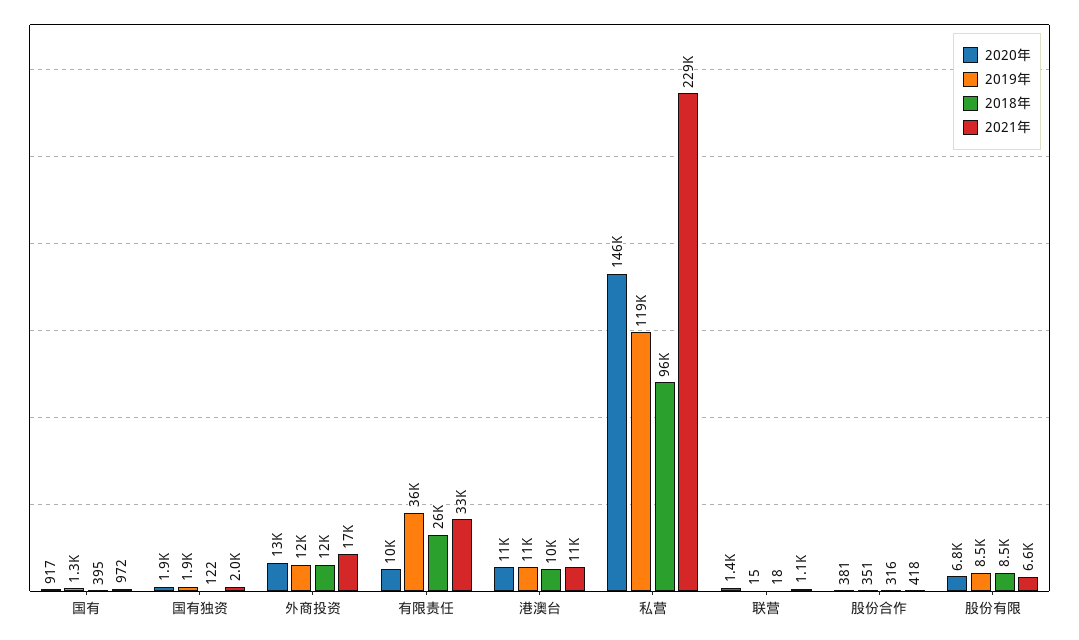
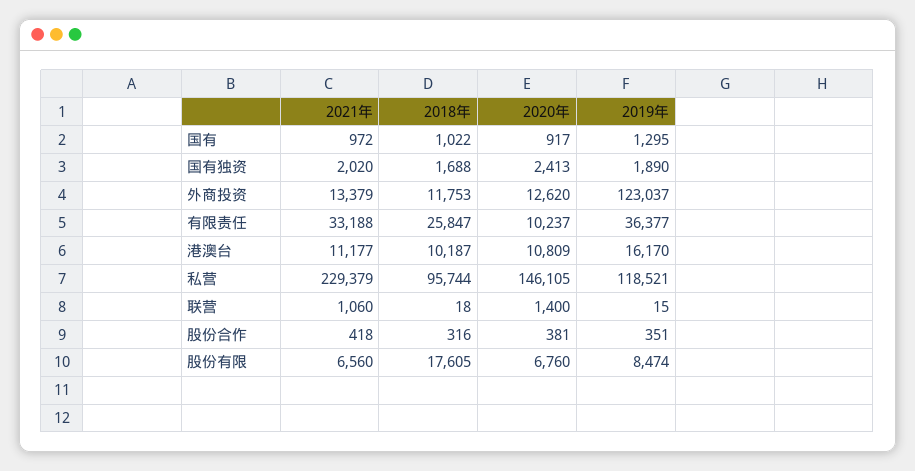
  {
    "2020年": {
      "国有": 917,
-     "国有独资": 1900,
+     "国有独资": 2413,
      "外商投资": 12620,
      "有限责任": 10237,
      "港澳台": 10809,
      "私营": 146105,
      "联营": 1400,
      "股份合作": 381,
      "股份有限": 6760
    },
    "2019年": {
      "国有": 1295,
      "国有独资": 1890,
-     "外商投资": 12000,
+     "外商投资": 123037,
      "有限责任": 36377,
-     "港澳台": 11000,
+     "港澳台": 16170,
      "私营": 118521,
      "联营": 15,
      "股份合作": 351,
      "股份有限": 8474
    },
    "2018年": {
-     "国有": 395,
+     "国有": 1022,
-     "国有独资": 122,
+     "国有独资": 1688,
      "外商投资": 11753,
      "有限责任": 25847,
      "港澳台": 10187,
      "私营": 95744,
      "联营": 18,
      "股份合作": 316,
-     "股份有限": 8500
+     "股份有限": 17605
    },
    "2021年": {
      "国有": 972,
      "国有独资": 2020,
-     "外商投资": 17000,
+     "外商投资": 13379,
      "有限责任": 33188,
      "港澳台": 11177,
      "私营": 229379,
      "联营": 1060,
      "股份合作": 418,
      "股份有限": 6560
    }
  }

